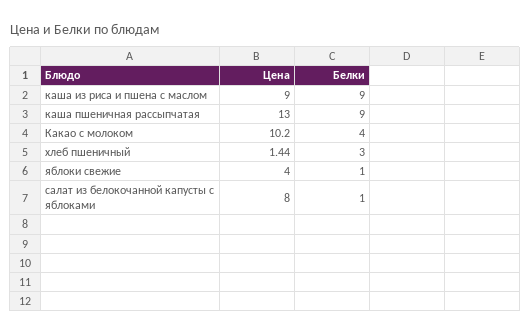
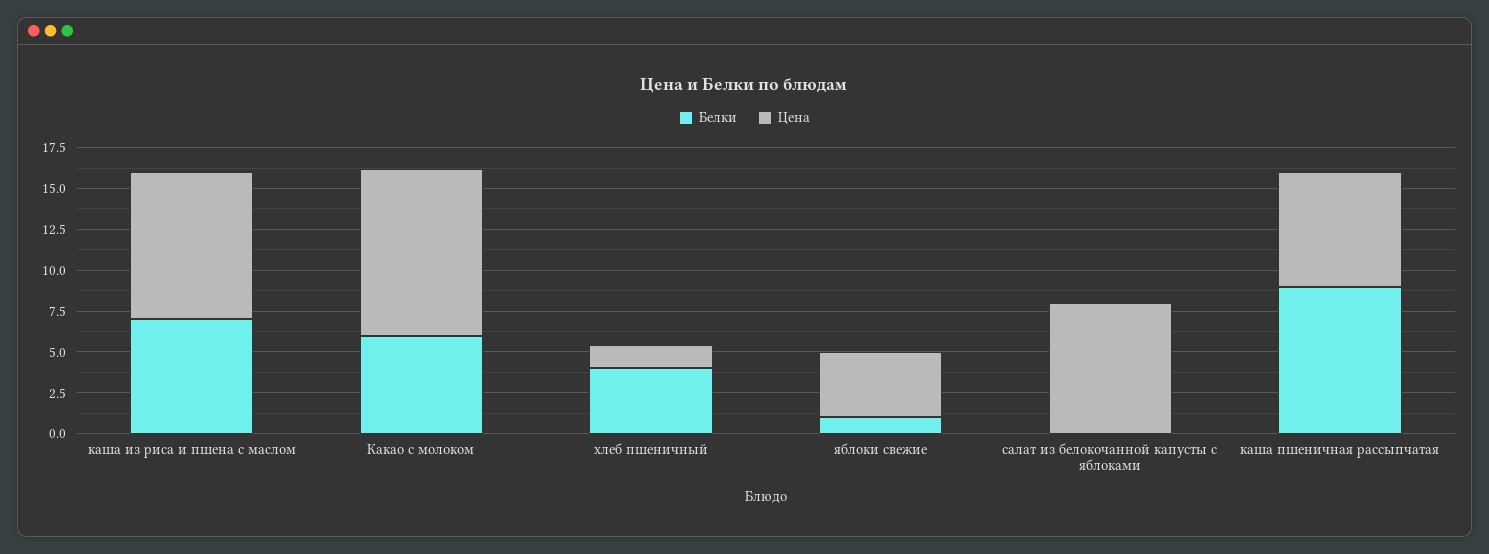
  {
    "Цена": {
      "каша из риса и пшена с маслом": 9,
-     "каша пшеничная рассыпчатая": 13,
+     "каша пшеничная рассыпчатая": 7,
      "Какао с молоком": 10.2,
      "хлеб пшеничный": 1.44,
      "яблоки свежие": 4,
      "салат из белокочанной капусты с яблоками": 8
    },
    "Белки": {
-     "каша из риса и пшена с маслом": 9,
+     "каша из риса и пшена с маслом": 7,
      "каша пшеничная рассыпчатая": 9,
-     "Какао с молоком": 4,
+     "Какао с молоком": 6,
-     "хлеб пшеничный": 3,
+     "хлеб пшеничный": 4,
      "яблоки свежие": 1,
-     "салат из белокочанной капусты с яблоками": 1
+     "салат из белокочанной капусты с яблоками": 0
    }
  }

